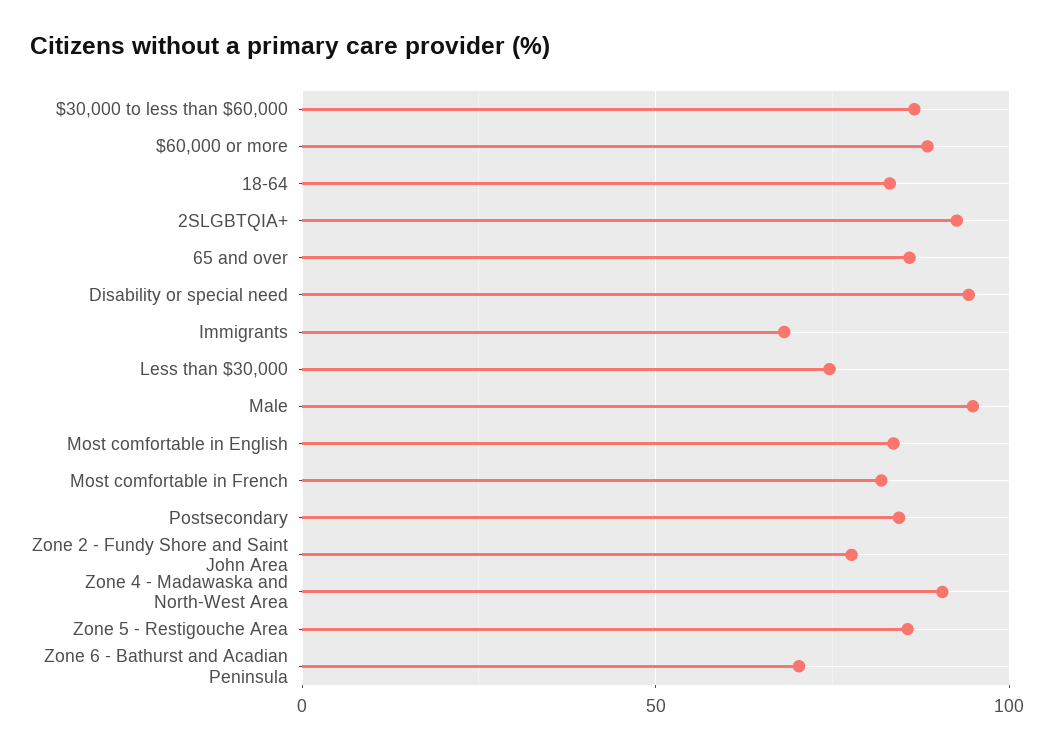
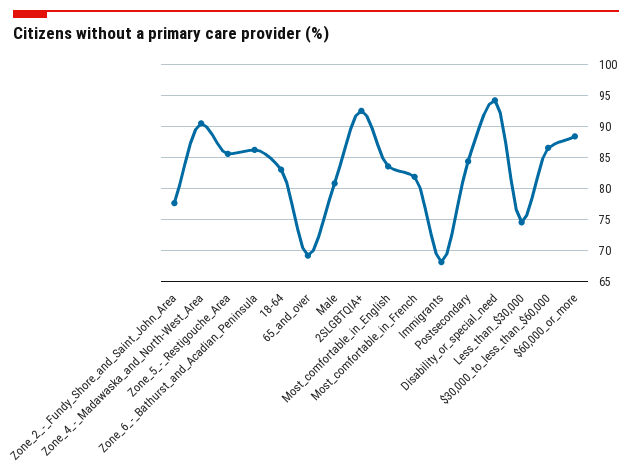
  {
    "$30,000 to less than $60,000": 87,
    "$60,000 or more": 88,
    "18-64": 83,
    "2SLGBTQIA+": 93,
-   "65 and over": 85,
+   "65 and over": 69,
    "Disability or special need": 94,
    "Immigrants": 68,
    "Less than $30,000": 75,
-   "Male": 95,
+   "Male": 81,
    "Most comfortable in English": 84,
    "Most comfortable in French": 82,
    "Postsecondary": 84,
    "Zone 2 - Fundy Shore and Saint John Area": 78,
    "Zone 4 - Madawaska and North-West Area": 91,
    "Zone 5 - Restigouche Area": 86,
-   "Zone 6 - Bathurst and Acadian Peninsula": 70
+   "Zone 6 - Bathurst and Acadian Peninsula": 86
  }

